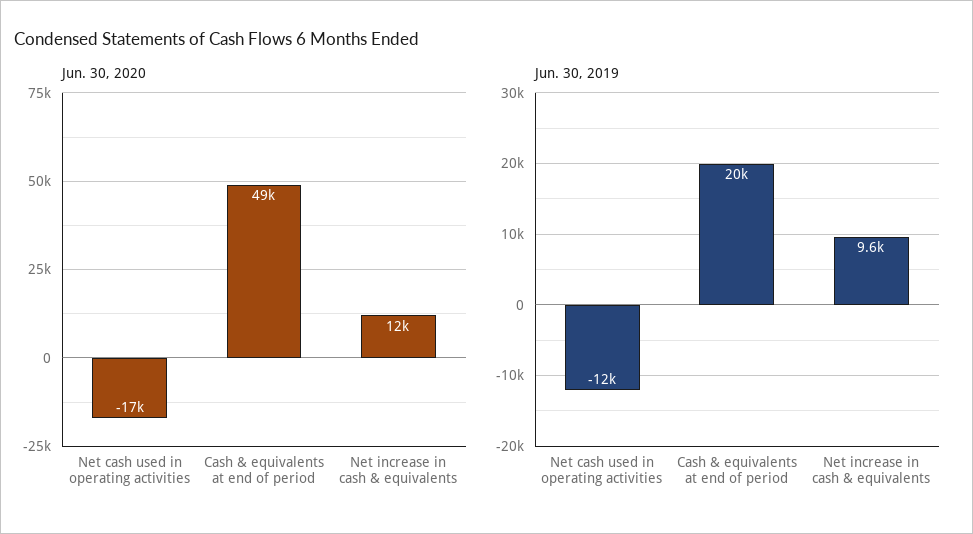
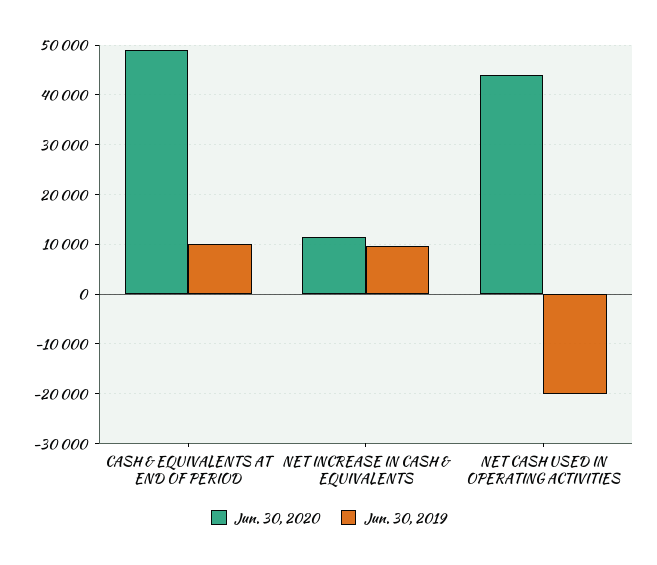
  {
    "Jun. 30, 2020": {
-     "Net cash used in operating activities": -17000,
+     "Net cash used in operating activities": 44000,
      "Cash & equivalents at end of period": 49000,
      "Net increase in cash & equivalents": 12000
    },
    "Jun. 30, 2019": {
-     "Net cash used in operating activities": -12000,
+     "Net cash used in operating activities": -20000,
-     "Cash & equivalents at end of period": 20000,
+     "Cash & equivalents at end of period": 10000,
      "Net increase in cash & equivalents": 9600
    }
  }

